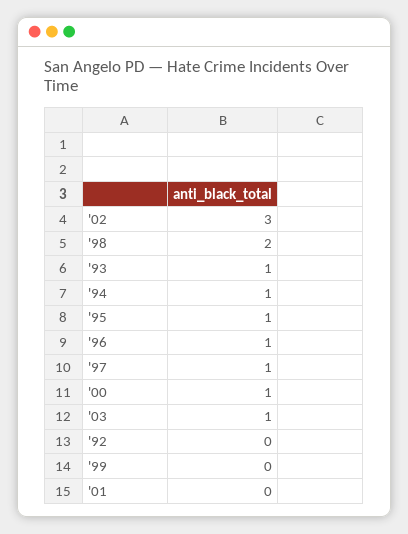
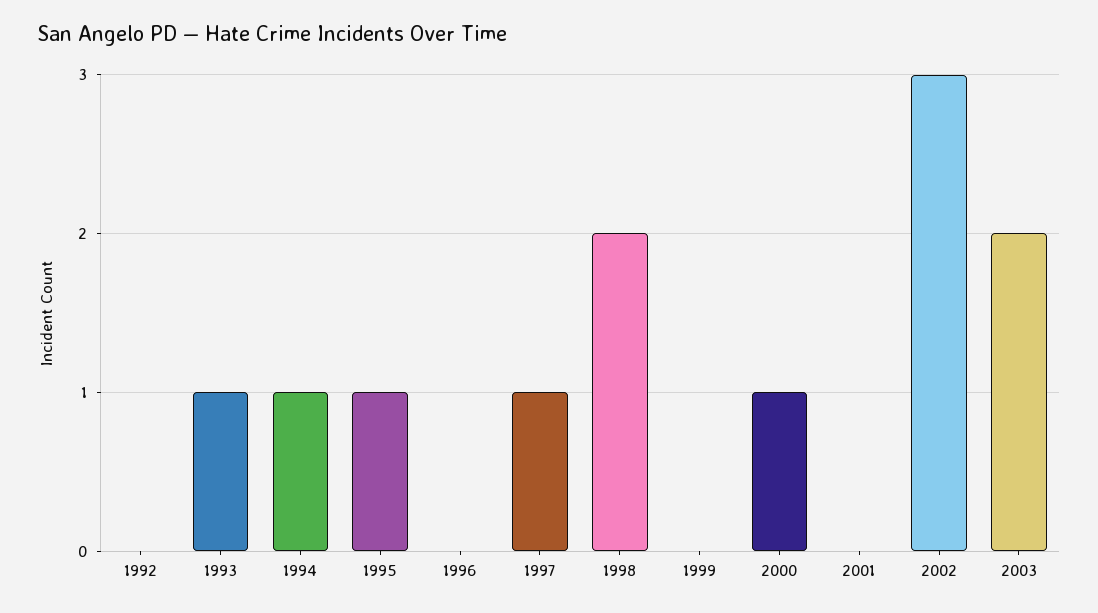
  {
    "'02": 3,
    "'98": 2,
    "'93": 1,
    "'94": 1,
    "'95": 1,
-   "'96": 1,
+   "'96": 0,
    "'97": 1,
    "'00": 1,
-   "'03": 1,
+   "'03": 2,
    "'92": 0,
    "'99": 0,
    "'01": 0
  }

